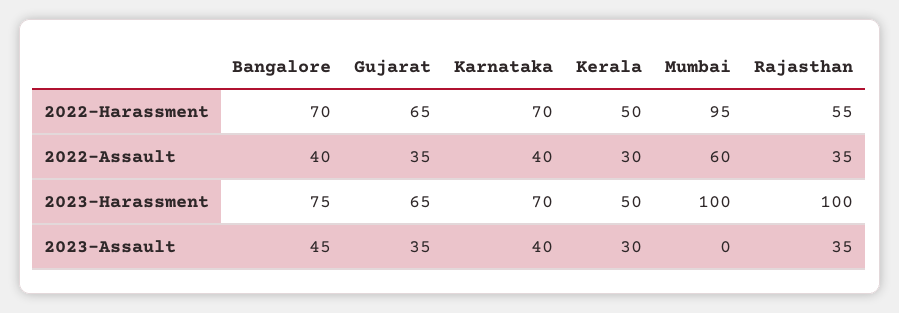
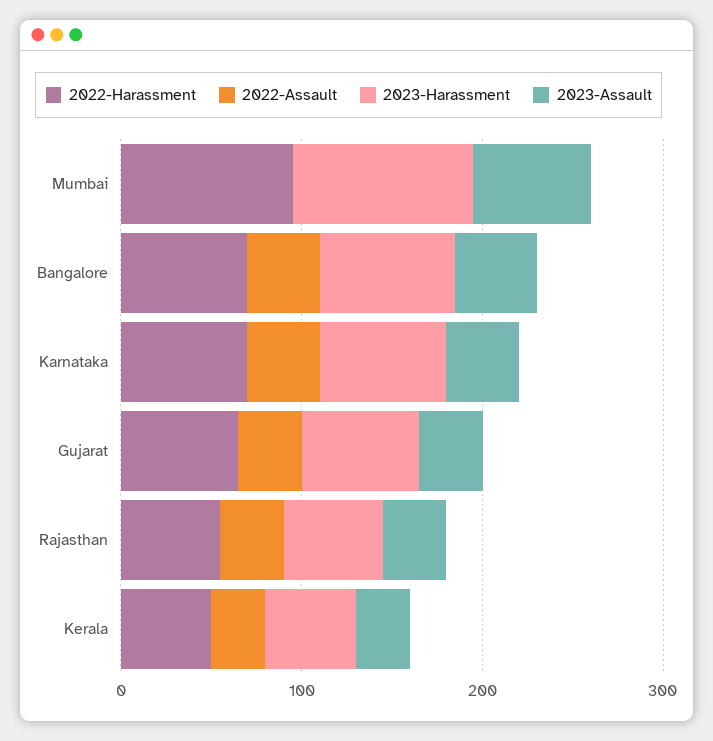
  {
    "2022-Harassment": {
      "Bangalore": 70,
      "Gujarat": 65,
      "Karnataka": 70,
      "Kerala": 50,
      "Mumbai": 95,
      "Rajasthan": 55
    },
    "2022-Assault": {
      "Bangalore": 40,
      "Gujarat": 35,
      "Karnataka": 40,
      "Kerala": 30,
-     "Mumbai": 60,
+     "Mumbai": 0,
      "Rajasthan": 35
    },
    "2023-Harassment": {
      "Bangalore": 75,
      "Gujarat": 65,
      "Karnataka": 70,
      "Kerala": 50,
      "Mumbai": 100,
-     "Rajasthan": 100
+     "Rajasthan": 60
    },
    "2023-Assault": {
      "Bangalore": 45,
      "Gujarat": 35,
      "Karnataka": 40,
      "Kerala": 30,
-     "Mumbai": 0,
+     "Mumbai": 60,
      "Rajasthan": 35
    }
  }

